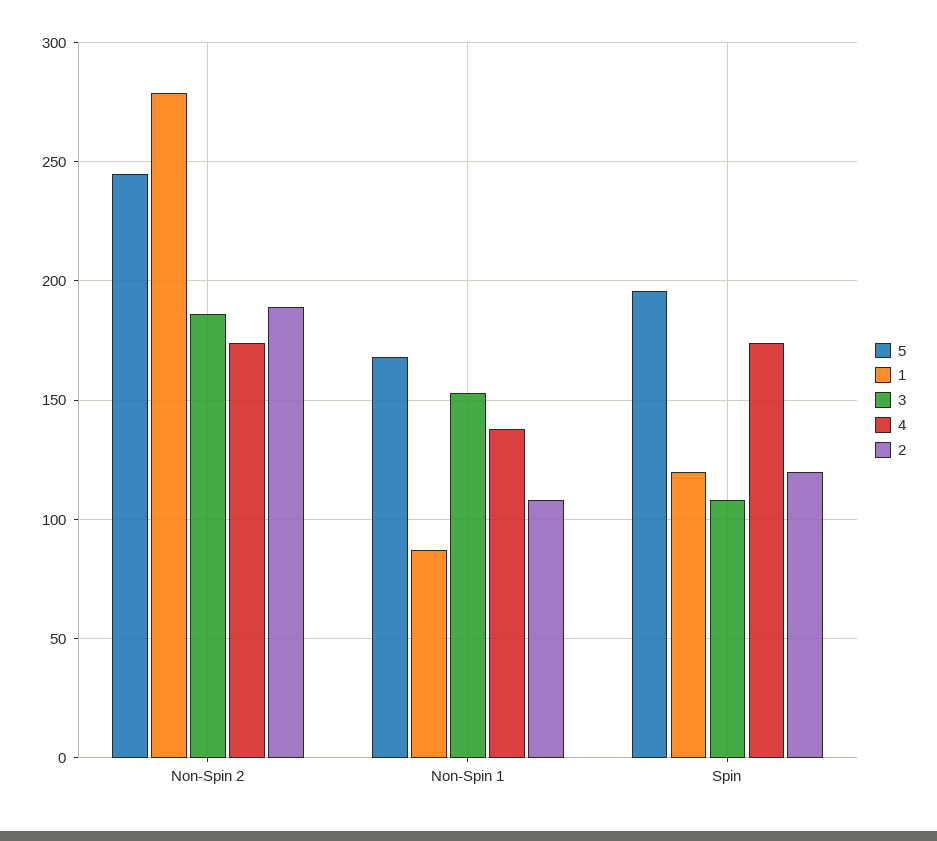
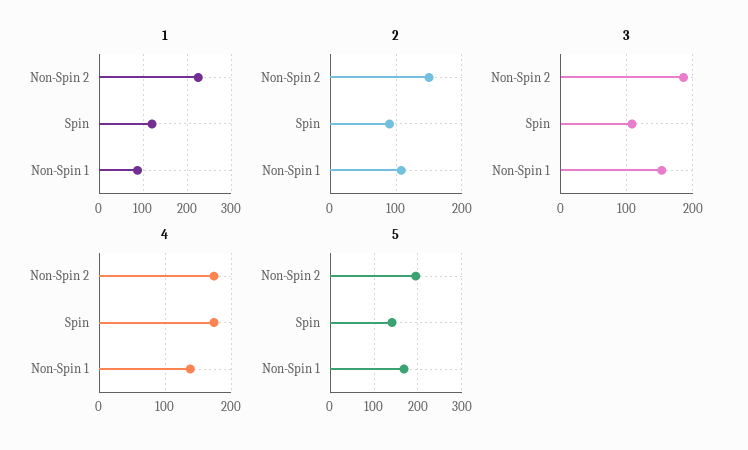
  {
    "5": {
-     "Non-Spin 2": 245,
+     "Non-Spin 2": 200,
      "Non-Spin 1": 170,
-     "Spin": 195
+     "Spin": 140
    },
    "1": {
-     "Non-Spin 2": 280,
+     "Non-Spin 2": 220,
      "Non-Spin 1": 85,
      "Spin": 120
    },
    "3": {
      "Non-Spin 2": 185,
      "Non-Spin 1": 155,
      "Spin": 110
    },
    "4": {
      "Non-Spin 2": 175,
      "Non-Spin 1": 140,
      "Spin": 175
    },
    "2": {
-     "Non-Spin 2": 190,
+     "Non-Spin 2": 150,
      "Non-Spin 1": 110,
-     "Spin": 120
+     "Spin": 90
    }
  }

